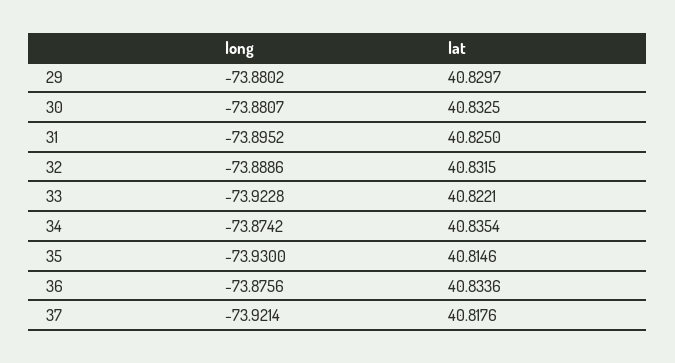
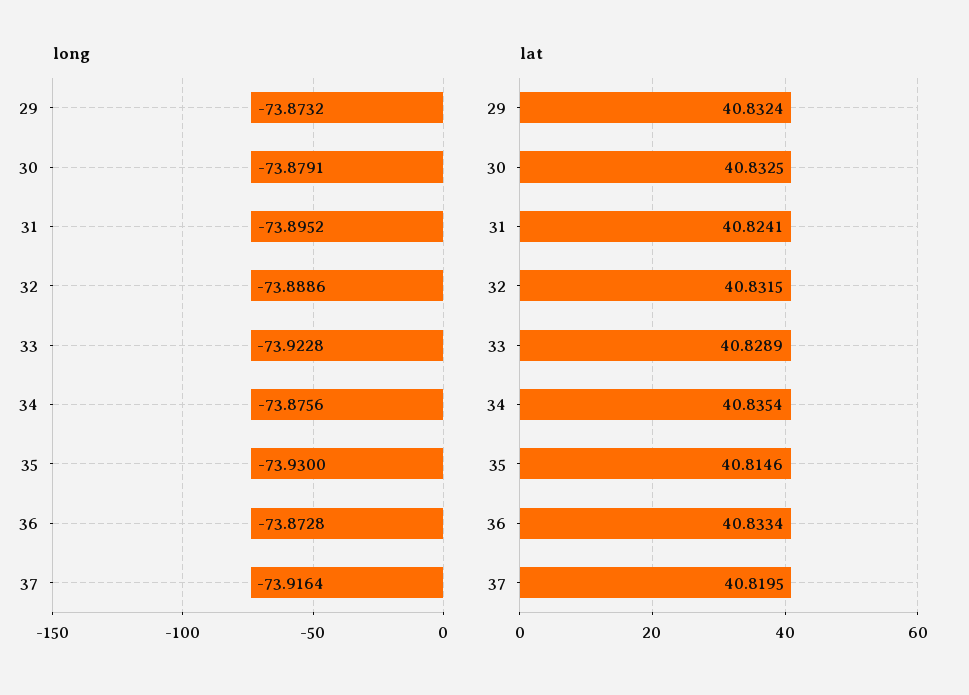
  {
    "long": {
-     "29": -73.8802,
+     "29": -73.8732,
-     "30": -73.8807,
+     "30": -73.8791,
      "31": -73.8952,
      "32": -73.8886,
      "33": -73.9228,
-     "34": -73.8742,
+     "34": -73.8756,
      "35": -73.93,
-     "36": -73.8756,
+     "36": -73.8728,
-     "37": -73.9214
+     "37": -73.9164
    },
    "lat": {
-     "29": 40.8297,
+     "29": 40.8324,
      "30": 40.8325,
-     "31": 40.825,
+     "31": 40.8241,
      "32": 40.8315,
-     "33": 40.8221,
+     "33": 40.8289,
      "34": 40.8354,
      "35": 40.8146,
-     "36": 40.8336,
+     "36": 40.8334,
-     "37": 40.8176
+     "37": 40.8195
    }
  }

